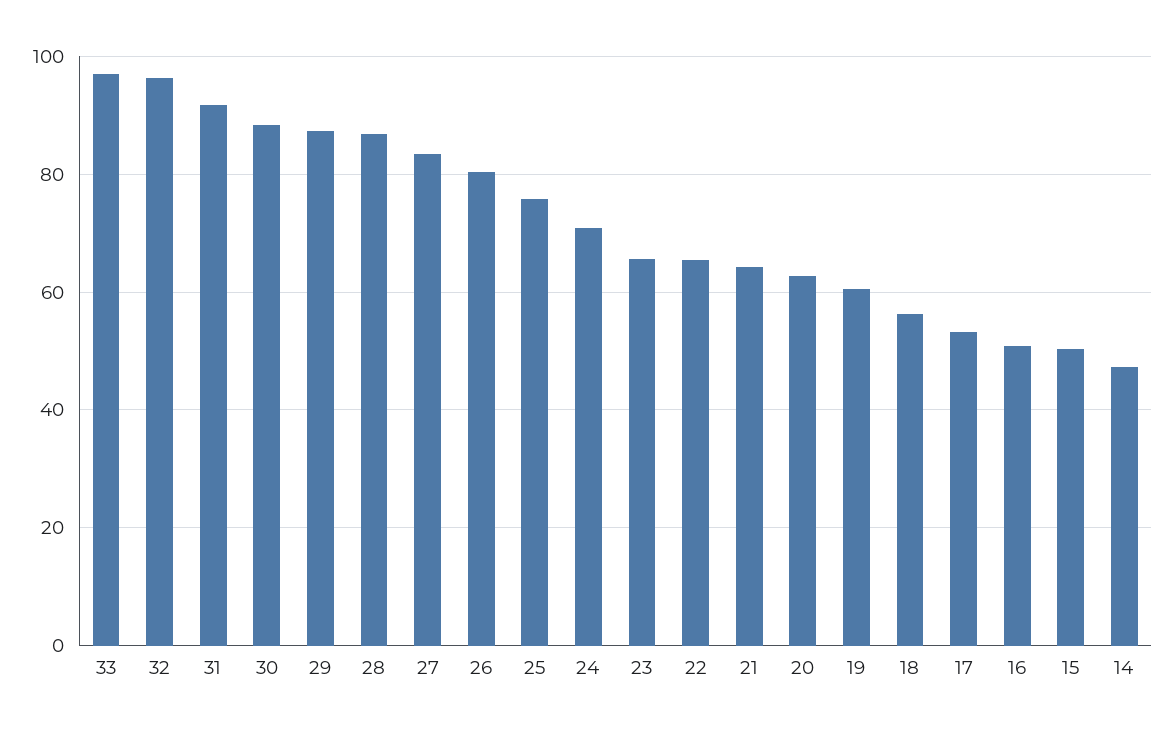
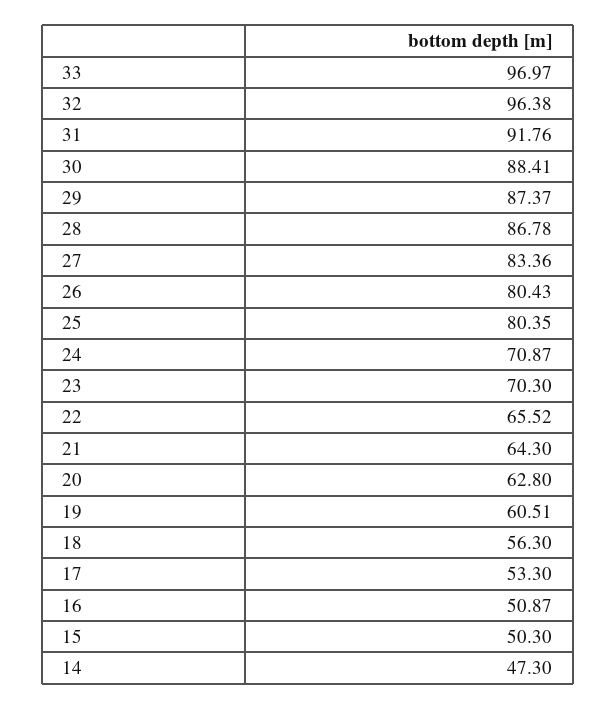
  {
    "33": 96.97,
    "32": 96.38,
    "31": 91.76,
    "30": 88.41,
    "29": 87.37,
    "28": 86.78,
    "27": 83.36,
    "26": 80.43,
-   "25": 76,
+   "25": 80.35,
    "24": 70.87,
-   "23": 66,
+   "23": 70.3,
    "22": 65.52,
    "21": 64.3,
    "20": 62.8,
    "19": 60.51,
    "18": 56.3,
    "17": 53.3,
    "16": 50.87,
    "15": 50.3,
    "14": 47.3
  }

